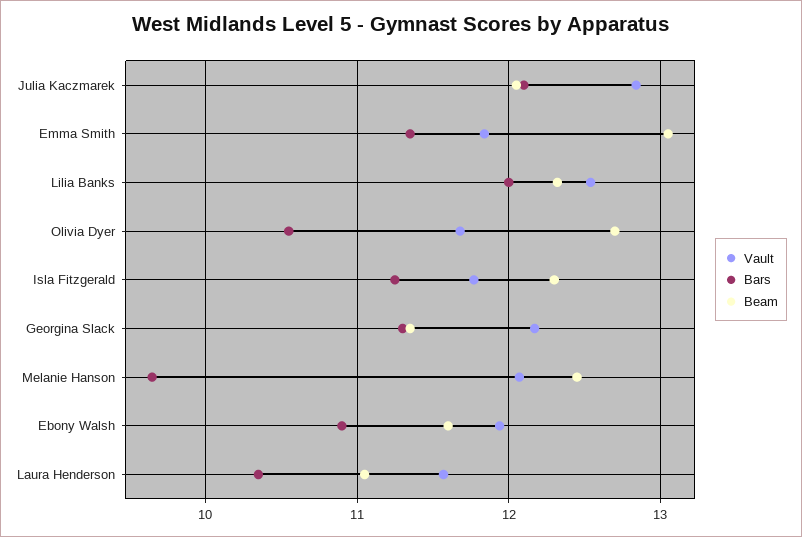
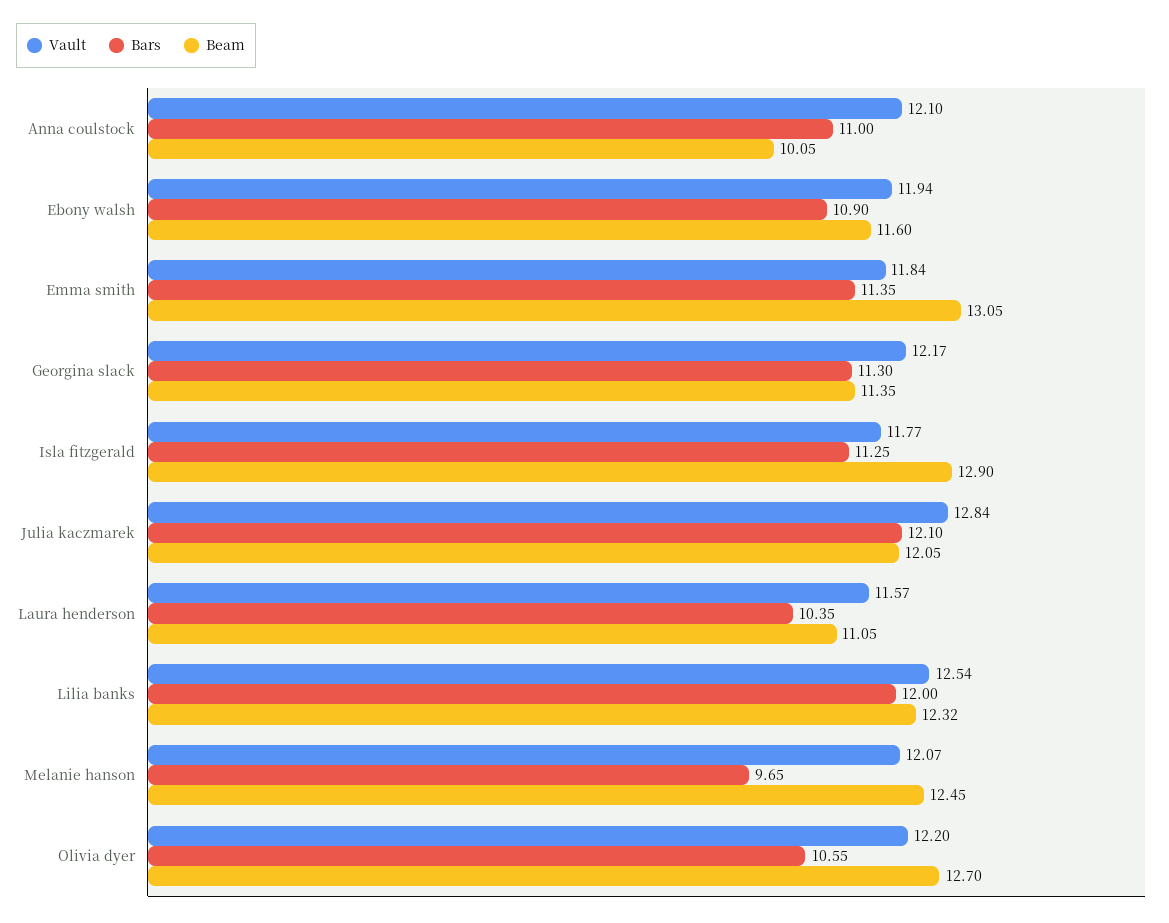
  {
    "Vault": {
      "Julia Kaczmarek": 12.84,
      "Emma Smith": 11.84,
      "Lilia Banks": 12.54,
-     "Olivia Dyer": 11.7,
+     "Olivia Dyer": 12.2,
      "Isla Fitzgerald": 11.77,
      "Georgina Slack": 12.17,
      "Melanie Hanson": 12.07,
      "Ebony Walsh": 11.94,
-     "Laura Henderson": 11.57
+     "Laura Henderson": 11.57,
+     "Anna coulstock": 12.1
    },
    "Bars": {
      "Julia Kaczmarek": 12.1,
      "Emma Smith": 11.35,
      "Lilia Banks": 12,
      "Olivia Dyer": 10.55,
      "Isla Fitzgerald": 11.25,
      "Georgina Slack": 11.3,
      "Melanie Hanson": 9.65,
      "Ebony Walsh": 10.9,
-     "Laura Henderson": 10.35
+     "Laura Henderson": 10.35,
+     "Anna coulstock": 11
    },
    "Beam": {
      "Julia Kaczmarek": 12.05,
      "Emma Smith": 13.05,
      "Lilia Banks": 12.32,
      "Olivia Dyer": 12.7,
-     "Isla Fitzgerald": 12.3,
+     "Isla Fitzgerald": 12.9,
      "Georgina Slack": 11.35,
      "Melanie Hanson": 12.45,
      "Ebony Walsh": 11.6,
-     "Laura Henderson": 11.05
+     "Laura Henderson": 11.05,
+     "Anna coulstock": 10.05
    }
  }

